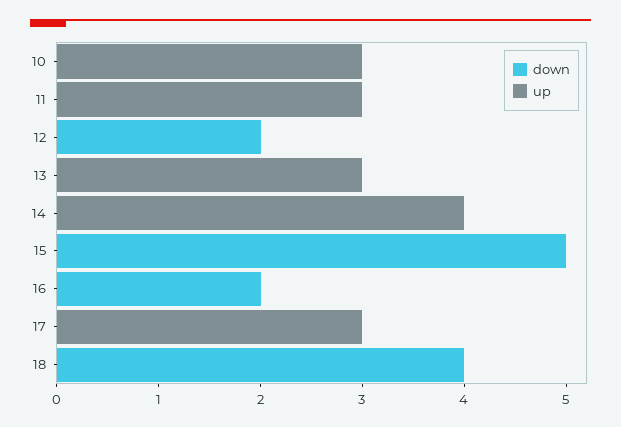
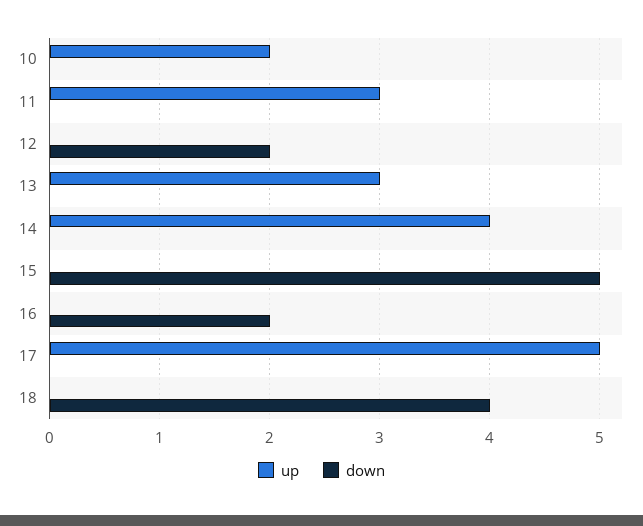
  {
    "down": {
      "10": 0,
      "11": 0,
      "12": 2,
      "13": 0,
      "14": 0,
      "15": 5,
      "16": 2,
      "17": 0,
      "18": 4
    },
    "up": {
-     "10": 3,
+     "10": 2,
      "11": 3,
      "12": 0,
      "13": 3,
      "14": 4,
      "15": 0,
      "16": 0,
-     "17": 3,
+     "17": 5,
      "18": 0
    }
  }

